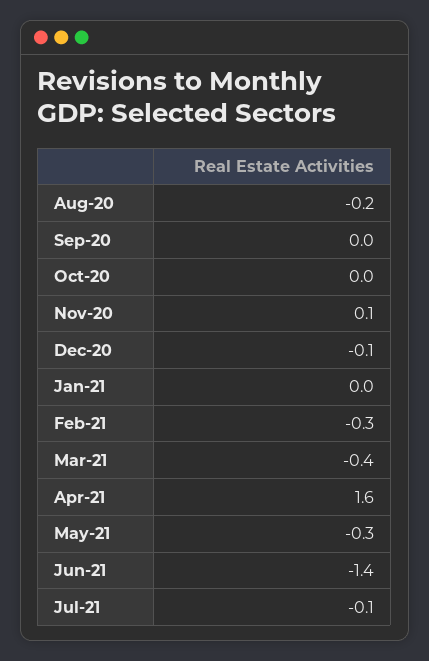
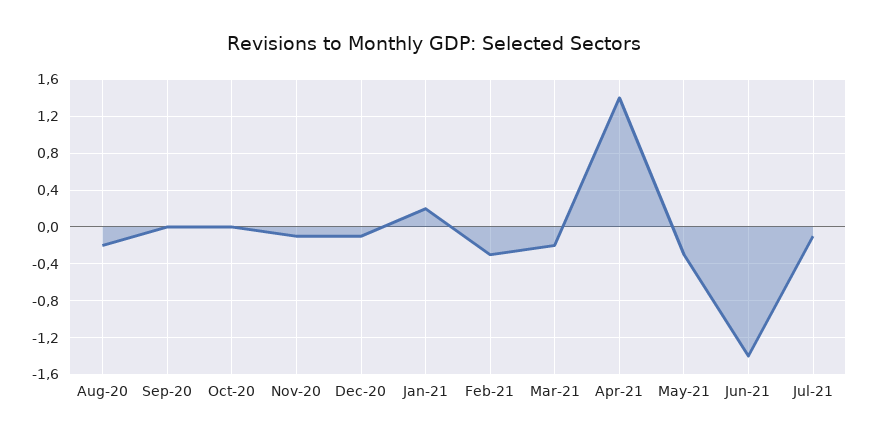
  {
    "Aug-20": -0.2,
    "Sep-20": 0,
    "Oct-20": 0,
-   "Nov-20": 0.1,
+   "Nov-20": -0.1,
    "Dec-20": -0.1,
-   "Jan-21": 0,
+   "Jan-21": 0.2,
    "Feb-21": -0.3,
-   "Mar-21": -0.4,
+   "Mar-21": -0.2,
-   "Apr-21": 1.6,
+   "Apr-21": 1.4,
    "May-21": -0.3,
    "Jun-21": -1.4,
    "Jul-21": -0.1
  }

